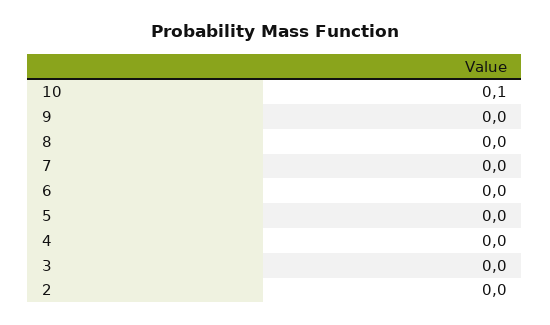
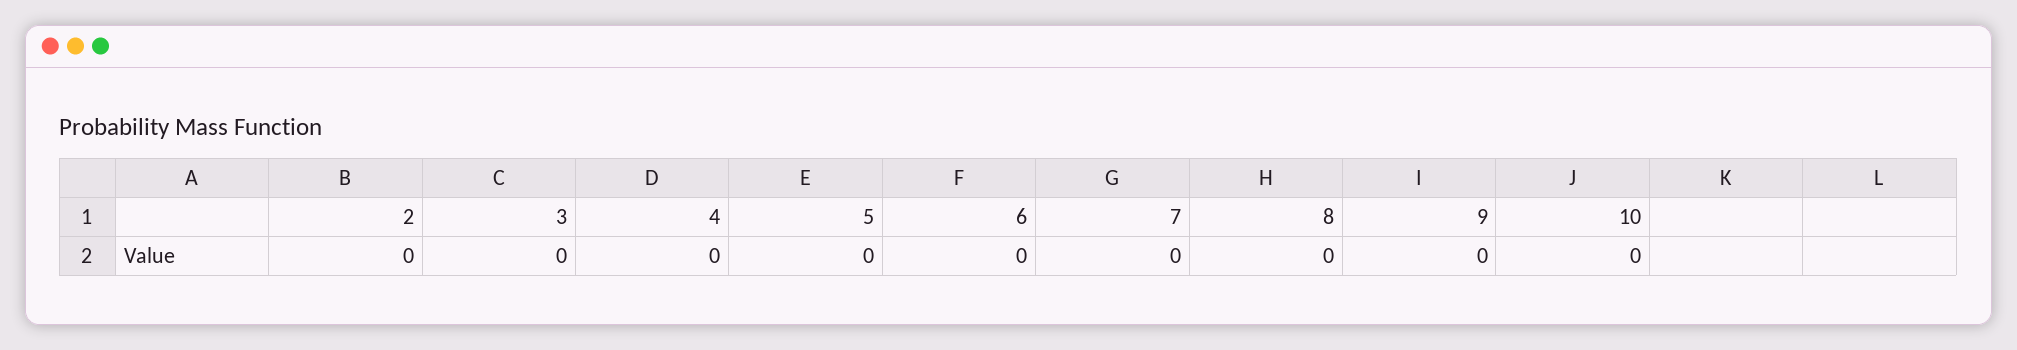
  {
-   "10": 0.1,
+   "10": 0,
    "9": 0,
    "8": 0,
    "7": 0,
    "6": 0,
    "5": 0,
    "4": 0,
    "3": 0,
    "2": 0
  }

